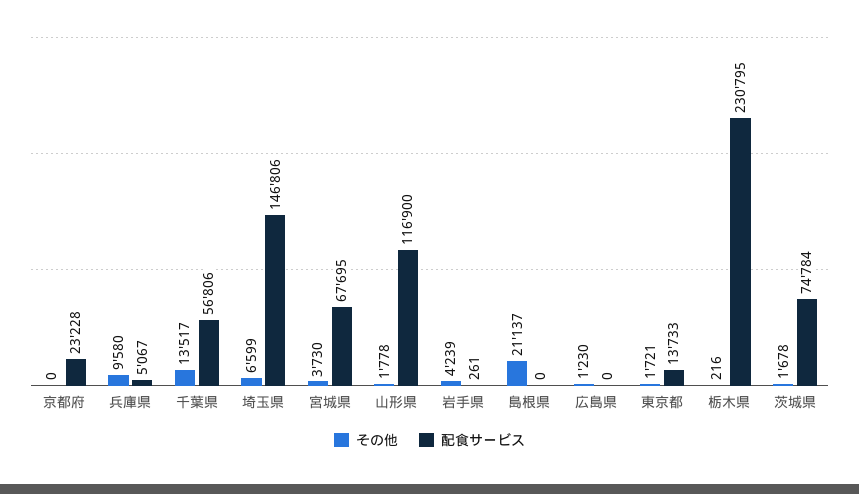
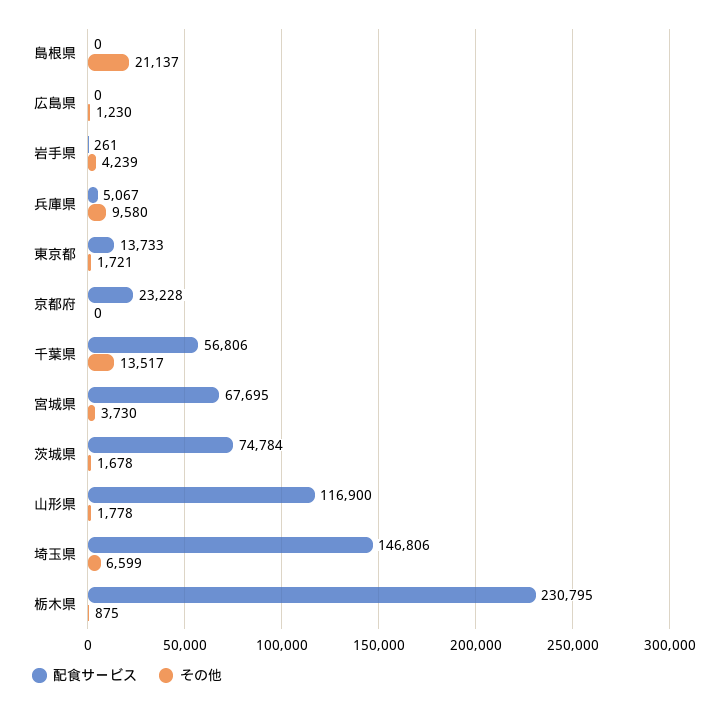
  {
    "その他": {
      "京都府": 0,
      "兵庫県": 9580,
      "千葉県": 13517,
      "埼玉県": 6599,
      "宮城県": 3730,
      "山形県": 1778,
      "岩手県": 4239,
      "島根県": 21137,
      "広島県": 1230,
      "東京都": 1721,
-     "栃木県": 216,
+     "栃木県": 875,
      "茨城県": 1678
    },
    "配食サービス": {
      "京都府": 23228,
      "兵庫県": 5067,
      "千葉県": 56806,
      "埼玉県": 146806,
      "宮城県": 67695,
      "山形県": 116900,
      "岩手県": 261,
      "島根県": 0,
      "広島県": 0,
      "東京都": 13733,
      "栃木県": 230795,
      "茨城県": 74784
    }
  }

